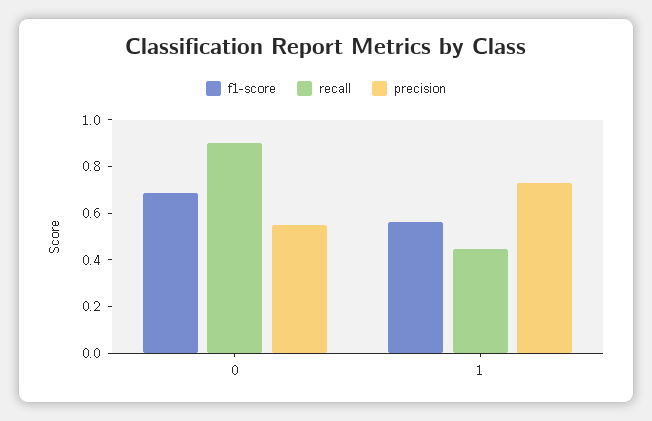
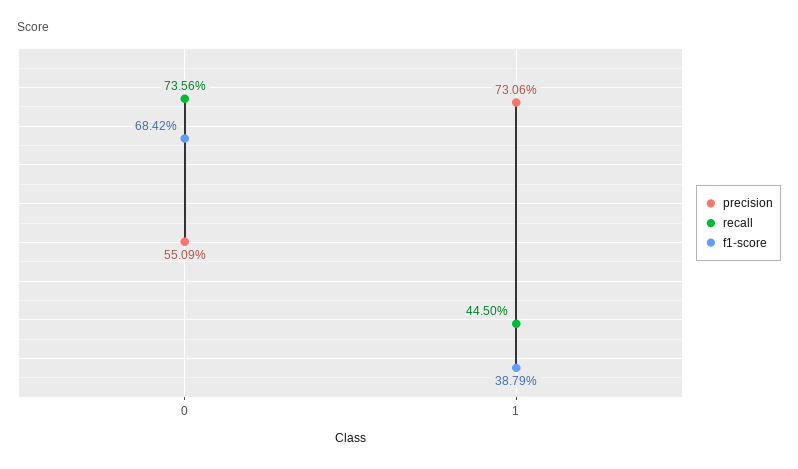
  {
    "f1-score": {
      "0": 0.6842,
-     "1": 0.55
+     "1": 0.3879
    },
    "recall": {
-     "0": 0.9,
+     "0": 0.7356,
      "1": 0.445
    },
    "precision": {
      "0": 0.5509,
      "1": 0.7306
    }
  }

